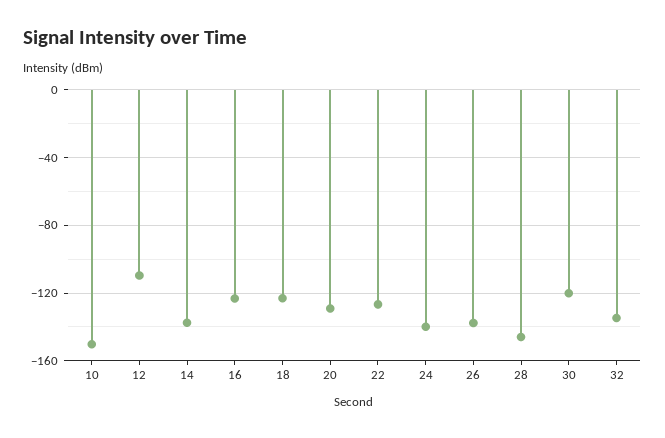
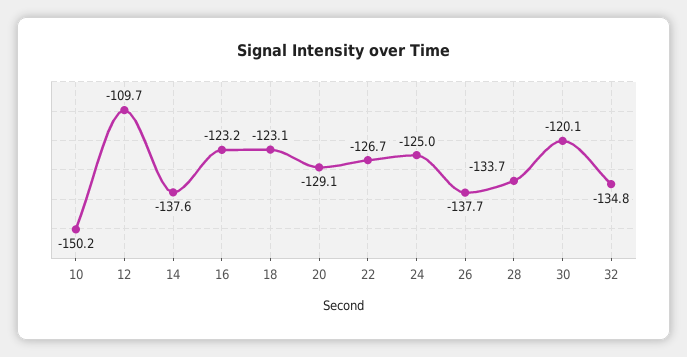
  {
    "10": -150.2,
    "12": -109.7,
    "14": -137.6,
    "16": -123.2,
    "18": -123.1,
    "20": -129.1,
    "22": -126.7,
-   "24": -140,
+   "24": -125,
    "26": -137.7,
-   "28": -145,
+   "28": -133.7,
    "30": -120.1,
    "32": -134.8
  }

